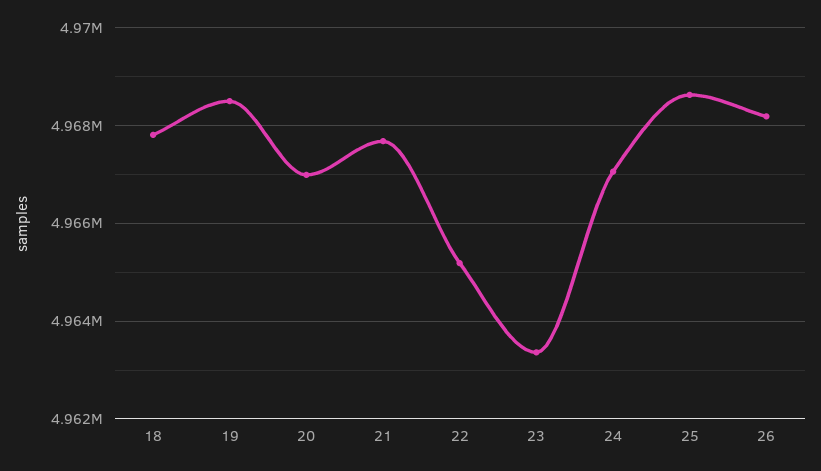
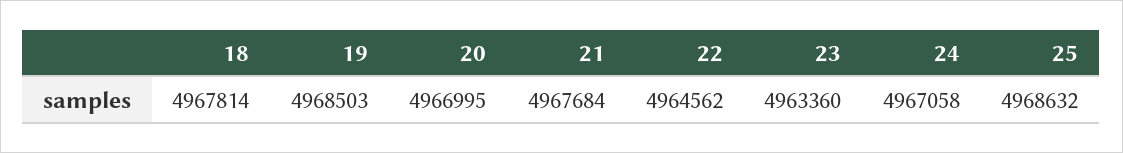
  {
    "18": 4967814,
    "19": 4968503,
    "20": 4966995,
    "21": 4967684,
-   "22": 4965200,
+   "22": 4964562,
    "23": 4963360,
    "24": 4967058,
-   "25": 4968632,
+   "25": 4968632
-   "26": 4968200
  }

